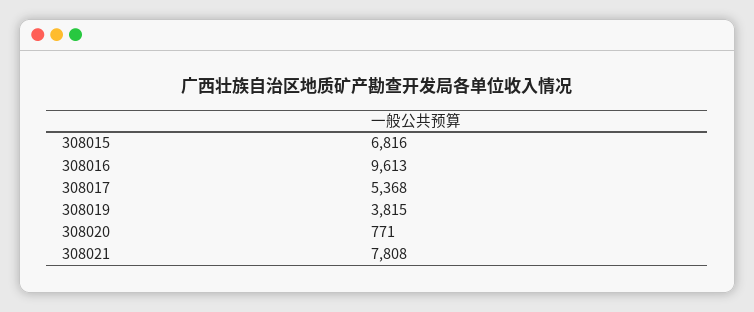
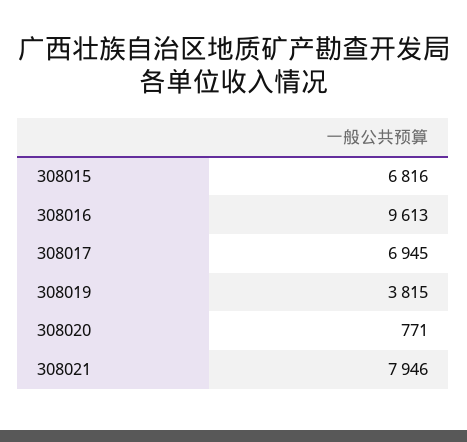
  {
    "308015": 6816,
    "308016": 9613,
-   "308017": 5368,
+   "308017": 6945,
    "308019": 3815,
    "308020": 771,
-   "308021": 7808
+   "308021": 7946
  }

